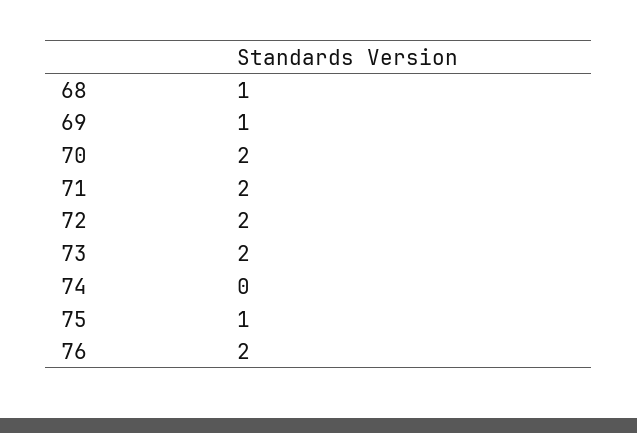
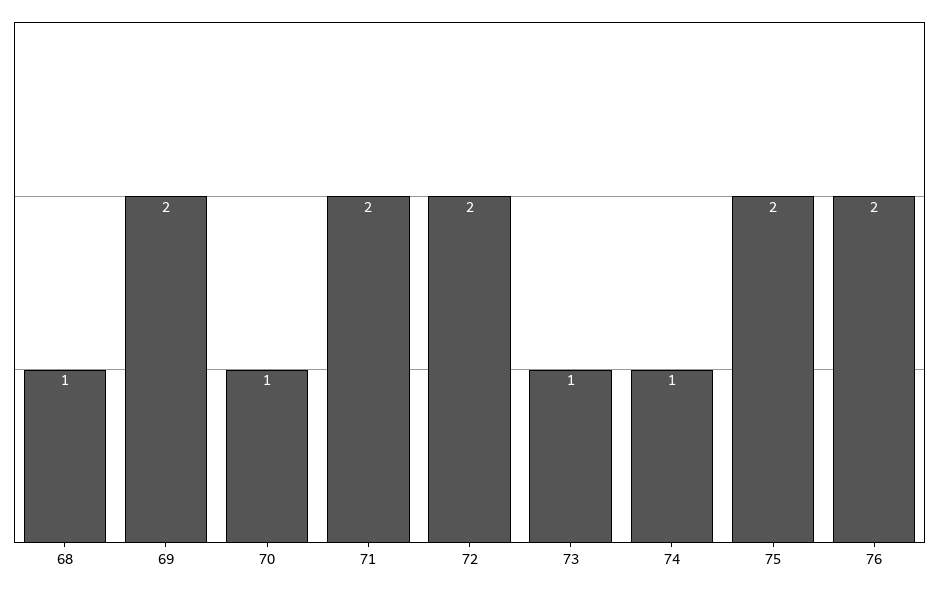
  {
    "68": 1,
-   "69": 1,
+   "69": 2,
-   "70": 2,
+   "70": 1,
    "71": 2,
    "72": 2,
-   "73": 2,
+   "73": 1,
-   "74": 0,
+   "74": 1,
-   "75": 1,
+   "75": 2,
    "76": 2
  }

